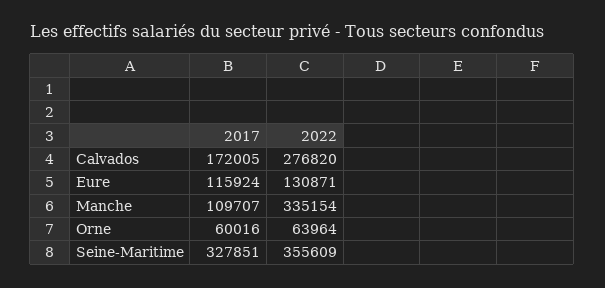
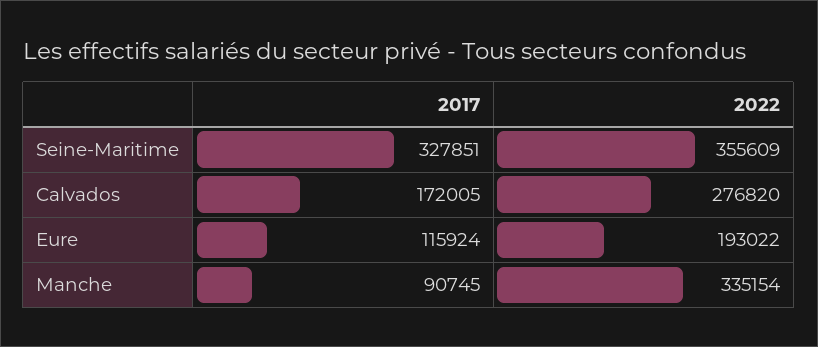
  {
    "2017": {
      "Calvados": 172005,
      "Eure": 115924,
-     "Manche": 109707,
+     "Manche": 90745,
-     "Orne": 60016,
      "Seine-Maritime": 327851
    },
    "2022": {
      "Calvados": 276820,
-     "Eure": 130871,
+     "Eure": 193022,
      "Manche": 335154,
-     "Orne": 63964,
      "Seine-Maritime": 355609
    }
  }

